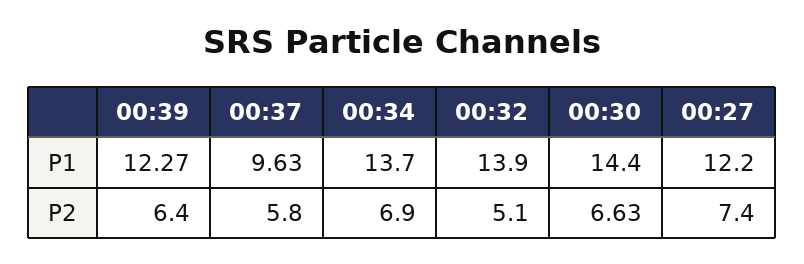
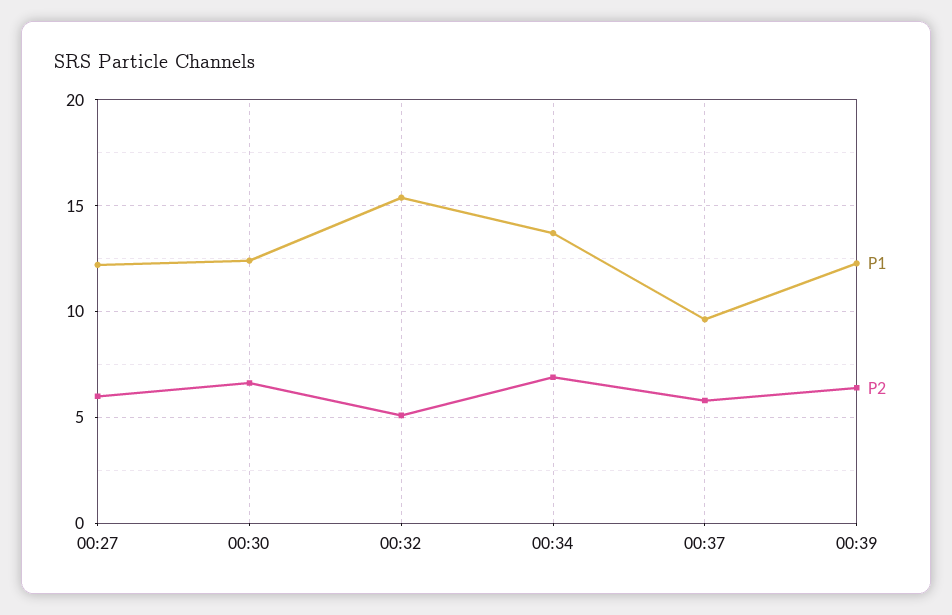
  {
    "P1": {
      "00:39": 12.27,
      "00:37": 9.63,
      "00:34": 13.7,
-     "00:32": 13.9,
+     "00:32": 15.5,
-     "00:30": 14.4,
+     "00:30": 12.5,
      "00:27": 12.2
    },
    "P2": {
      "00:39": 6.4,
      "00:37": 5.8,
      "00:34": 6.9,
      "00:32": 5.1,
      "00:30": 6.63,
-     "00:27": 7.4
+     "00:27": 6
    }
  }

